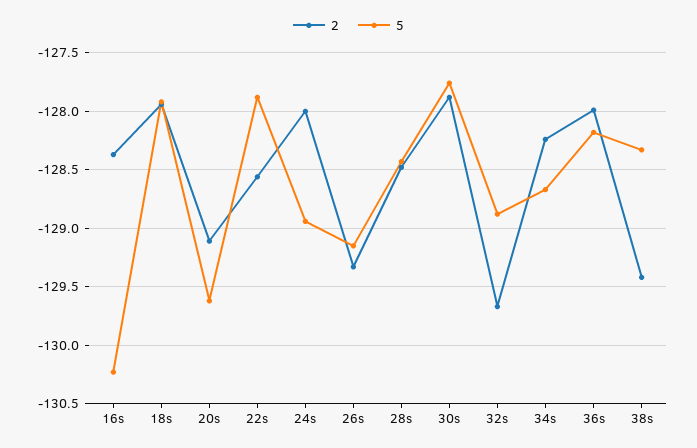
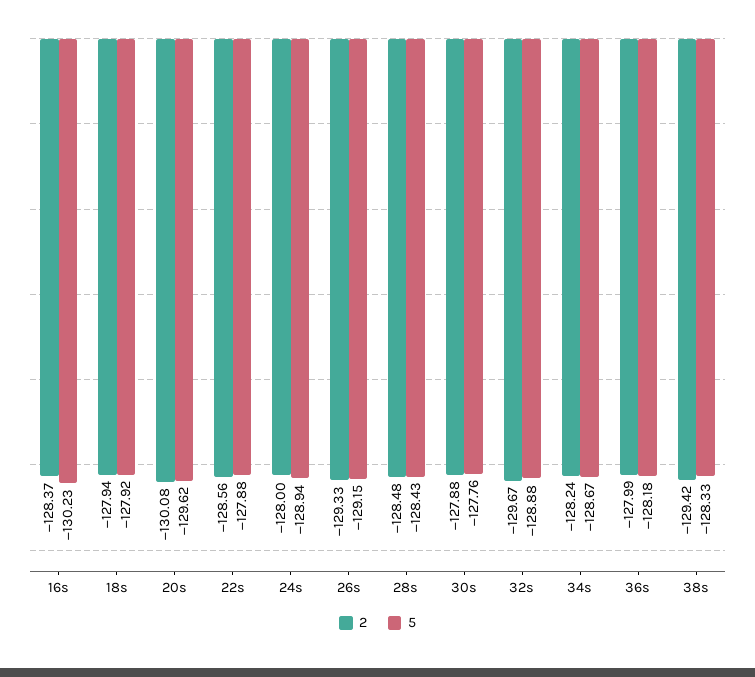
  {
    "2": {
      "16s": -128.37,
      "18s": -127.94,
-     "20s": -129.1,
+     "20s": -130.08,
      "22s": -128.56,
      "24s": -128,
      "26s": -129.33,
      "28s": -128.48,
      "30s": -127.88,
      "32s": -129.67,
      "34s": -128.24,
      "36s": -127.99,
      "38s": -129.42
    },
    "5": {
      "16s": -130.23,
      "18s": -127.92,
      "20s": -129.62,
      "22s": -127.88,
      "24s": -128.94,
      "26s": -129.15,
      "28s": -128.43,
      "30s": -127.76,
      "32s": -128.88,
      "34s": -128.67,
      "36s": -128.18,
      "38s": -128.33
    }
  }

